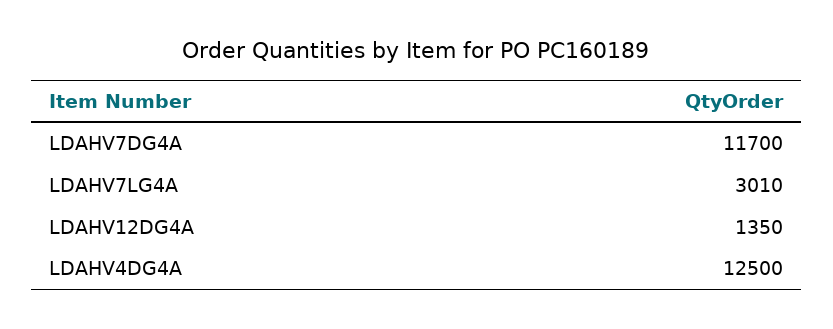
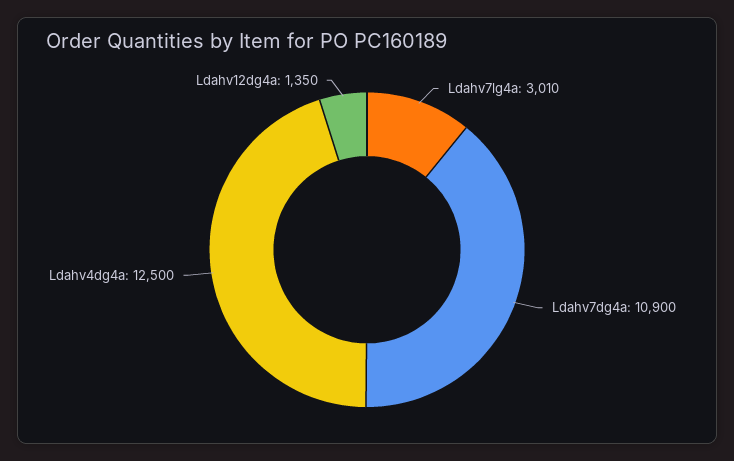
  {
-   "LDAHV7DG4A": 11700,
+   "LDAHV7DG4A": 10900,
    "LDAHV7LG4A": 3010,
    "LDAHV12DG4A": 1350,
    "LDAHV4DG4A": 12500
  }

